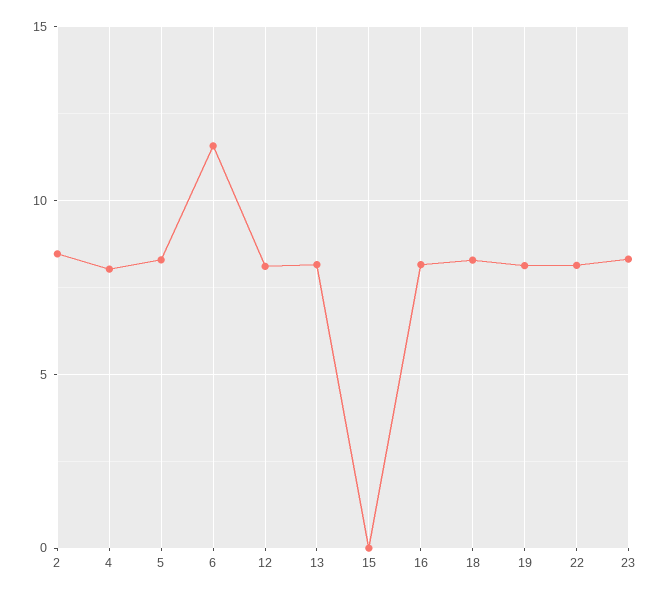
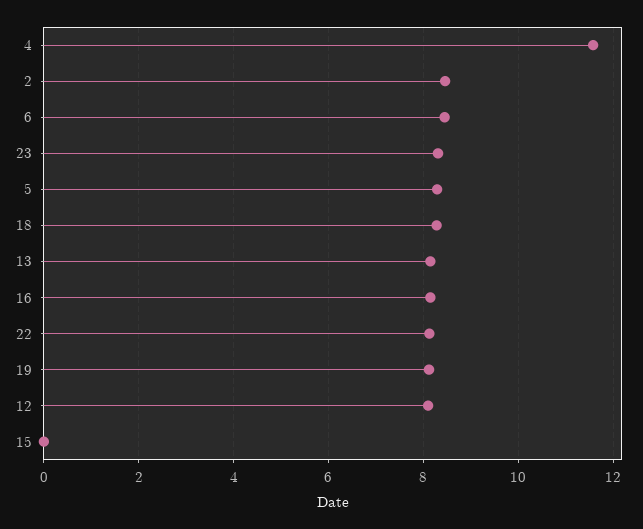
  {
    "2": 8.4,
-   "4": 8,
+   "4": 11.6,
    "5": 8.2,
-   "6": 11.5,
+   "6": 8.4,
    "12": 8.2,
    "13": 8.2,
    "15": 0,
    "16": 8.2,
    "18": 8.2,
    "19": 8.2,
    "22": 8.2,
    "23": 8.4
  }

